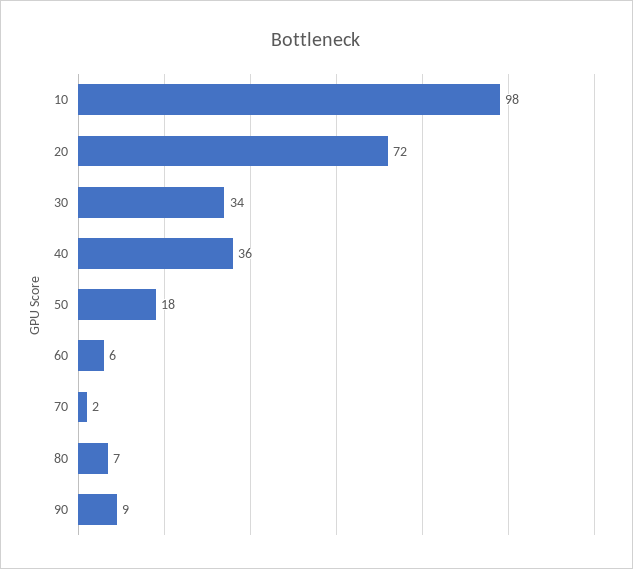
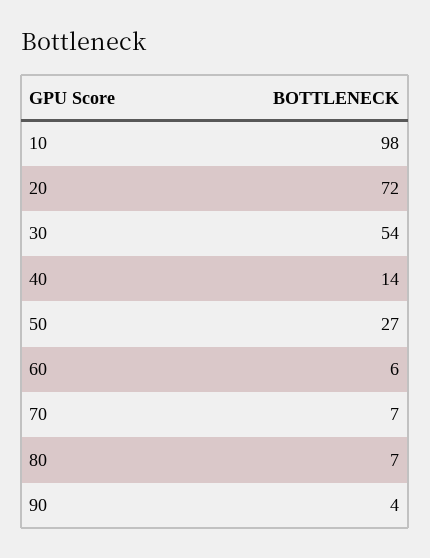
  {
    "10": 98,
    "20": 72,
-   "30": 34,
+   "30": 54,
-   "40": 36,
+   "40": 14,
-   "50": 18,
+   "50": 27,
    "60": 6,
-   "70": 2,
+   "70": 7,
    "80": 7,
-   "90": 9
+   "90": 4
  }

